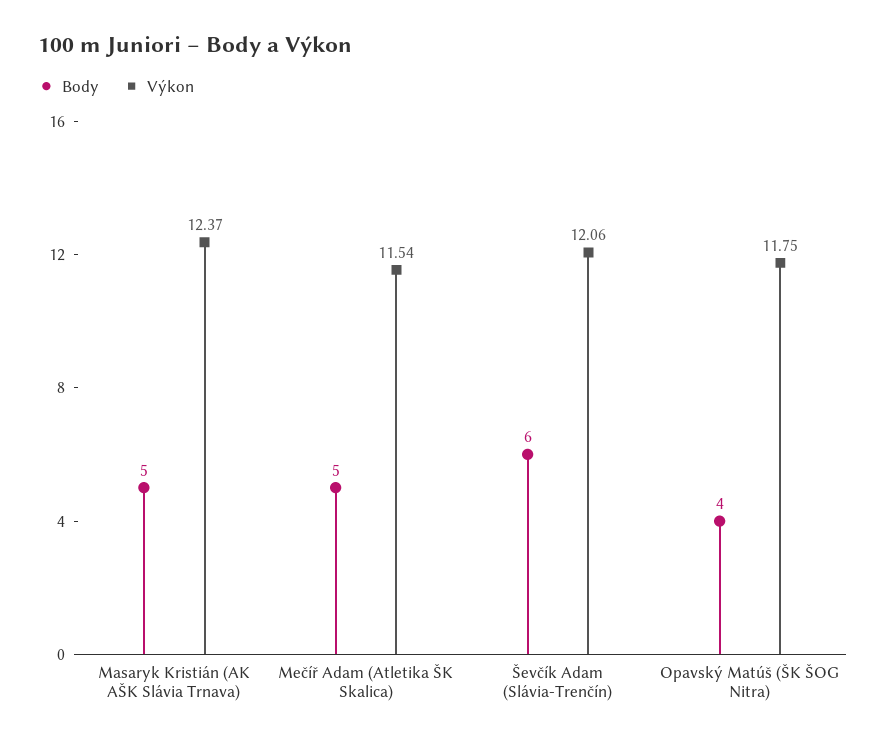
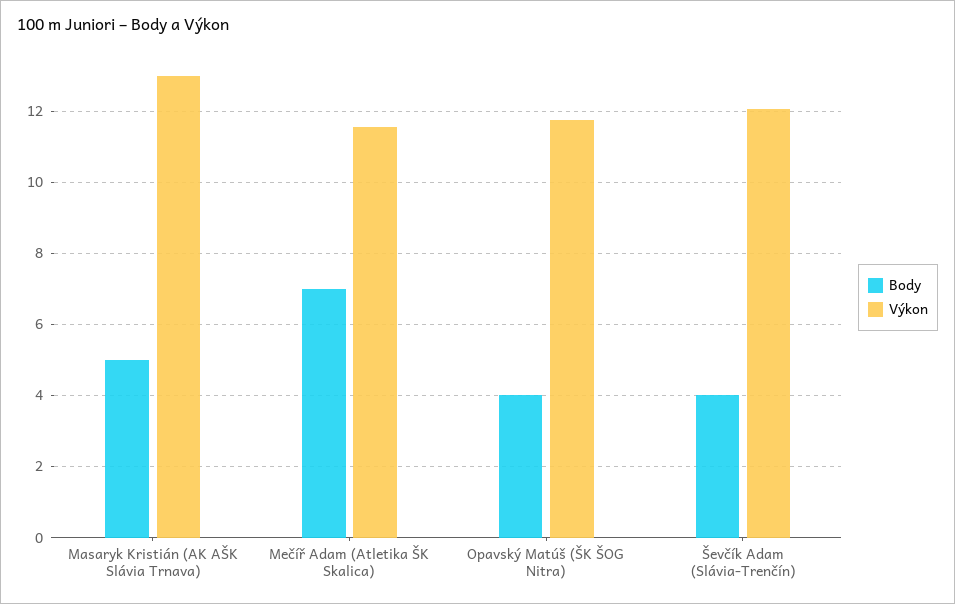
  {
    "Body": {
      "Masaryk Kristián (AK AŠK Slávia Trnava)": 5,
-     "Mečíř Adam (Atletika ŠK Skalica)": 5,
+     "Mečíř Adam (Atletika ŠK Skalica)": 7,
-     "Ševčík Adam (Slávia-Trenčín)": 6,
+     "Ševčík Adam (Slávia-Trenčín)": 4,
      "Opavský Matúš (ŠK ŠOG Nitra)": 4
    },
    "Výkon": {
-     "Masaryk Kristián (AK AŠK Slávia Trnava)": 12.37,
+     "Masaryk Kristián (AK AŠK Slávia Trnava)": 13,
      "Mečíř Adam (Atletika ŠK Skalica)": 11.54,
      "Ševčík Adam (Slávia-Trenčín)": 12.06,
      "Opavský Matúš (ŠK ŠOG Nitra)": 11.75
    }
  }

